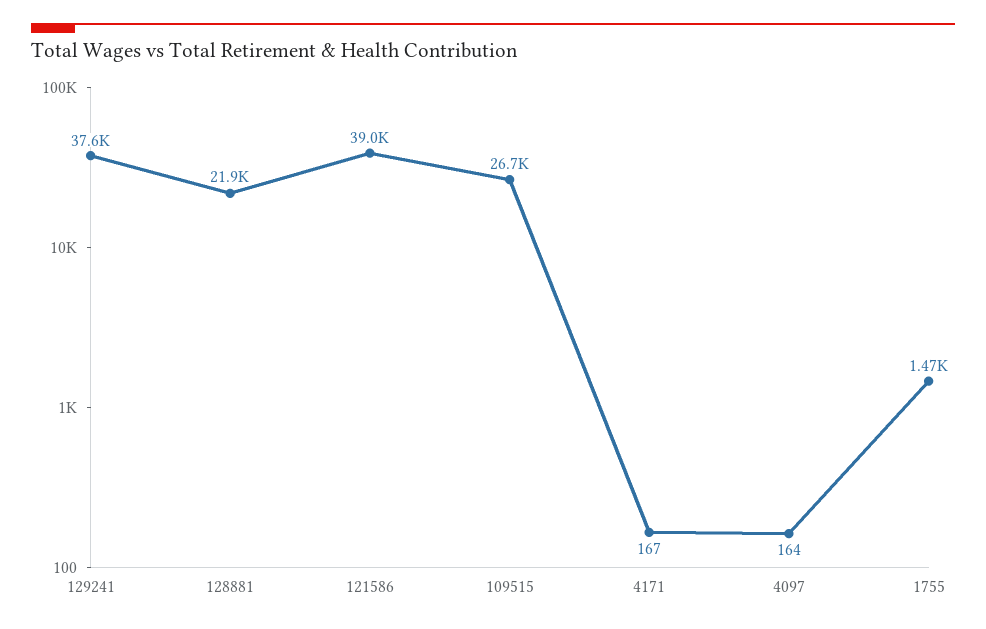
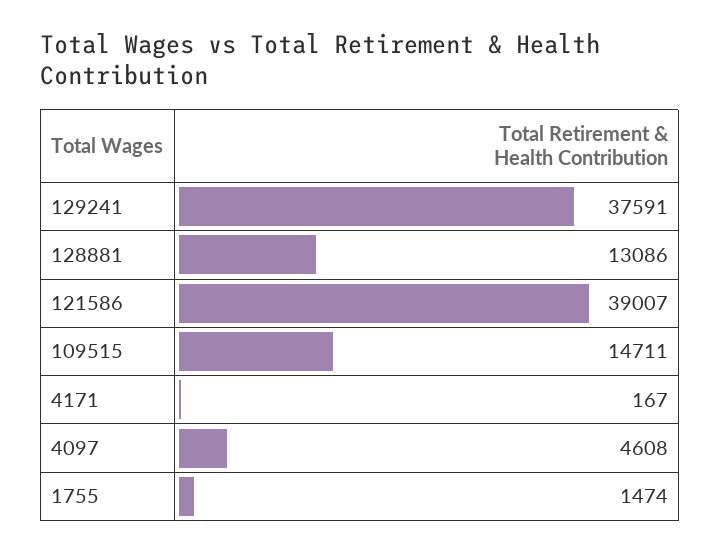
  {
    "129241": 37591,
-   "128881": 21900,
+   "128881": 13086,
    "121586": 39007,
-   "109515": 26700,
+   "109515": 14711,
    "4171": 167,
-   "4097": 164,
+   "4097": 4608,
    "1755": 1474
  }

